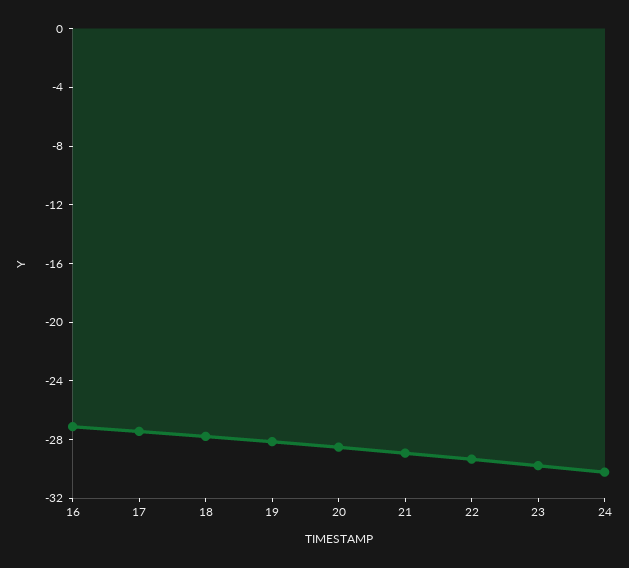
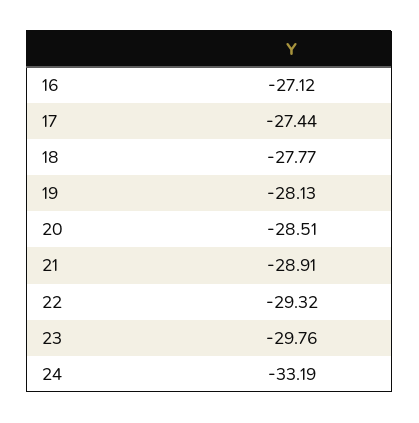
  {
    "16": -27.12,
    "17": -27.44,
    "18": -27.77,
    "19": -28.13,
    "20": -28.51,
    "21": -28.91,
    "22": -29.32,
    "23": -29.76,
-   "24": -30
+   "24": -33.19
  }

